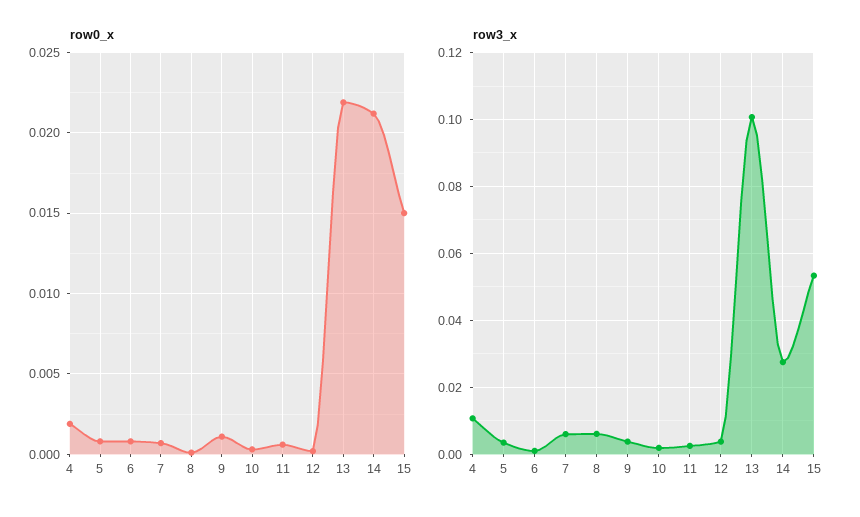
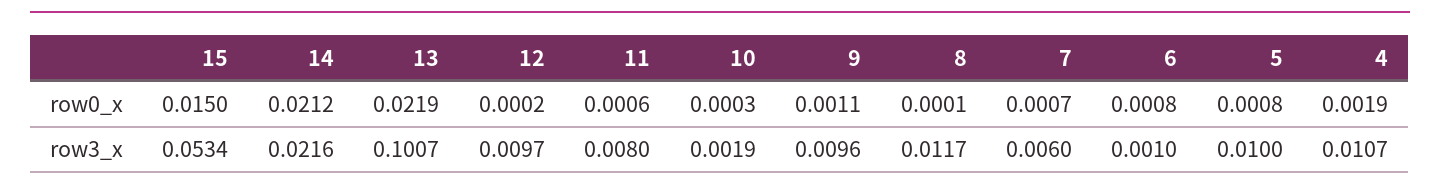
  {
    "row0_x": {
      "4": 0.0019,
      "5": 0.0008,
      "6": 0.0008,
      "7": 0.0007,
      "8": 0.0001,
      "9": 0.0011,
      "10": 0.0003,
      "11": 0.0006,
      "12": 0.0002,
      "13": 0.0219,
      "14": 0.0212,
      "15": 0.015
    },
    "row3_x": {
      "4": 0.0107,
-     "5": 0.004,
+     "5": 0.01,
      "6": 0.001,
      "7": 0.006,
-     "8": 0.006,
+     "8": 0.0117,
-     "9": 0.004,
+     "9": 0.0096,
      "10": 0.0019,
-     "11": 0.002,
+     "11": 0.008,
-     "12": 0.004,
+     "12": 0.0097,
      "13": 0.1007,
-     "14": 0.028,
+     "14": 0.0216,
      "15": 0.0534
    }
  }

